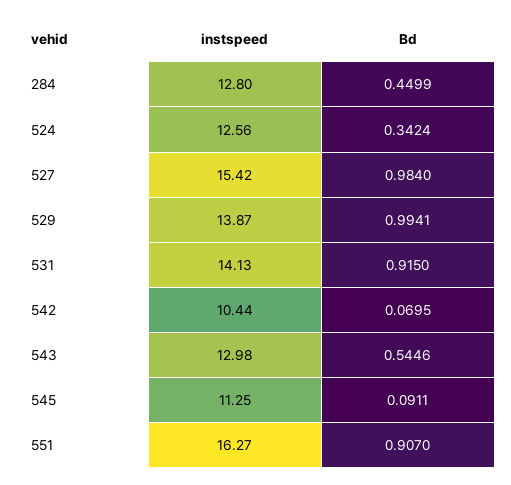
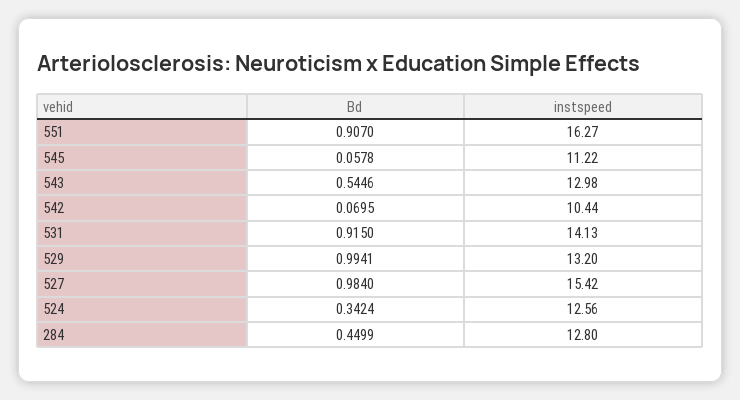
  {
    "instspeed": {
      "284": 12.8,
      "524": 12.56,
      "527": 15.42,
-     "529": 13.87,
+     "529": 13.2,
      "531": 14.13,
      "542": 10.44,
      "543": 12.98,
-     "545": 11.25,
+     "545": 11.22,
      "551": 16.27
    },
    "Bd": {
      "284": 0.4499,
      "524": 0.3424,
      "527": 0.984,
      "529": 0.9941,
      "531": 0.915,
      "542": 0.0695,
      "543": 0.5446,
-     "545": 0.0911,
+     "545": 0.0578,
      "551": 0.907
    }
  }

